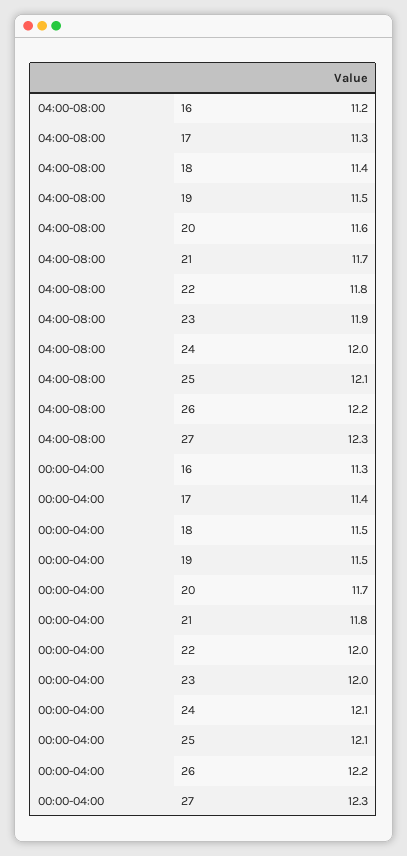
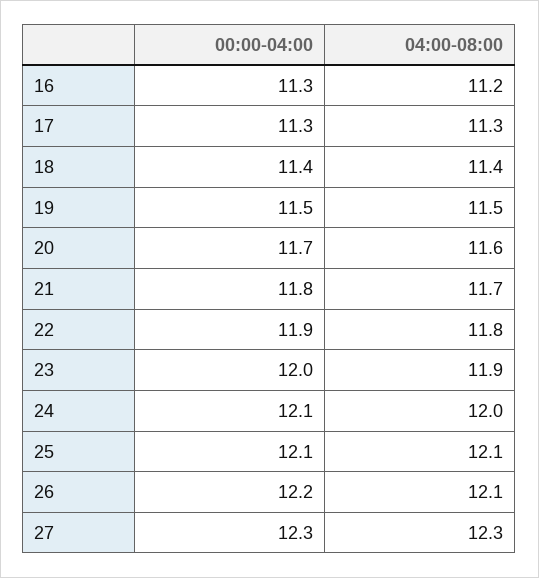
  {
    "04:00-08:00": {
      "16": 11.2,
      "17": 11.3,
      "18": 11.4,
      "19": 11.5,
      "20": 11.6,
      "21": 11.7,
      "22": 11.8,
      "23": 11.9,
      "24": 12,
      "25": 12.1,
-     "26": 12.2,
+     "26": 12.1,
      "27": 12.3
    },
    "00:00-04:00": {
      "16": 11.3,
-     "17": 11.4,
+     "17": 11.3,
-     "18": 11.5,
+     "18": 11.4,
      "19": 11.5,
      "20": 11.7,
      "21": 11.8,
-     "22": 12,
+     "22": 11.9,
      "23": 12,
      "24": 12.1,
      "25": 12.1,
      "26": 12.2,
      "27": 12.3
    }
  }

